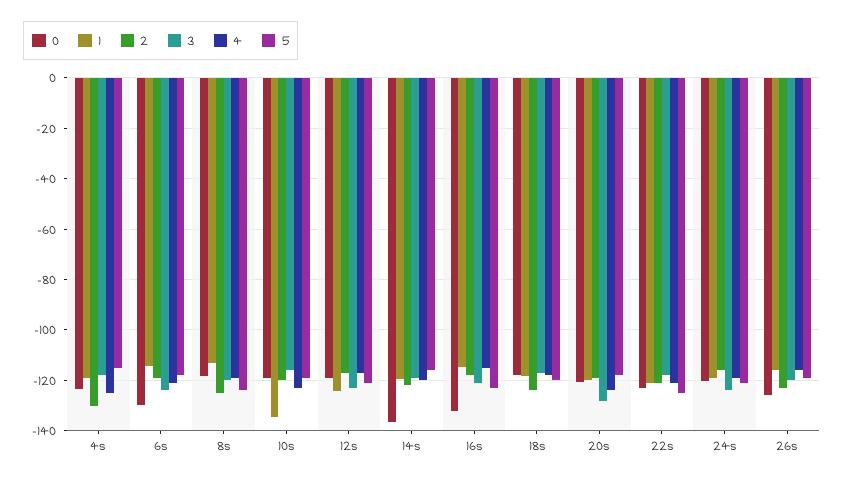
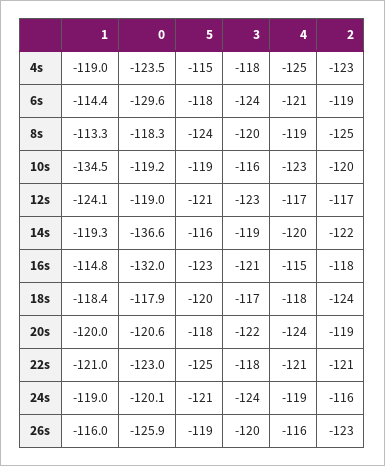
  {
    "0": {
      "4s": -123.5,
      "6s": -129.6,
      "8s": -118.3,
      "10s": -119.2,
      "12s": -119,
      "14s": -136.6,
      "16s": -132,
      "18s": -117.9,
      "20s": -120.6,
      "22s": -123,
      "24s": -120.1,
      "26s": -125.9
    },
    "1": {
      "4s": -119,
      "6s": -114.4,
      "8s": -113.3,
      "10s": -134.5,
      "12s": -124.1,
      "14s": -119.3,
      "16s": -114.8,
      "18s": -118.4,
      "20s": -120,
      "22s": -121,
      "24s": -119,
      "26s": -116
    },
    "2": {
-     "4s": -130,
+     "4s": -123,
      "6s": -119,
      "8s": -125,
      "10s": -120,
      "12s": -117,
      "14s": -122,
      "16s": -118,
      "18s": -124,
      "20s": -119,
      "22s": -121,
      "24s": -116,
      "26s": -123
    },
    "3": {
      "4s": -118,
      "6s": -124,
      "8s": -120,
      "10s": -116,
      "12s": -123,
      "14s": -119,
      "16s": -121,
      "18s": -117,
-     "20s": -127.5,
+     "20s": -122,
      "22s": -118,
      "24s": -124,
      "26s": -120
    },
    "4": {
      "4s": -125,
      "6s": -121,
      "8s": -119,
      "10s": -123,
      "12s": -117,
      "14s": -120,
      "16s": -115,
      "18s": -118,
      "20s": -124,
      "22s": -121,
      "24s": -119,
      "26s": -116
    },
    "5": {
      "4s": -115,
      "6s": -118,
      "8s": -124,
      "10s": -119,
      "12s": -121,
      "14s": -116,
      "16s": -123,
      "18s": -120,
      "20s": -118,
      "22s": -125,
      "24s": -121,
      "26s": -119
    }
  }

